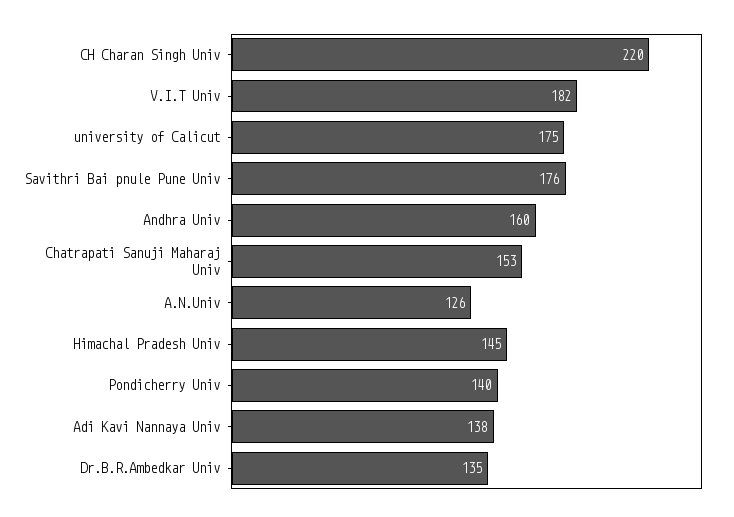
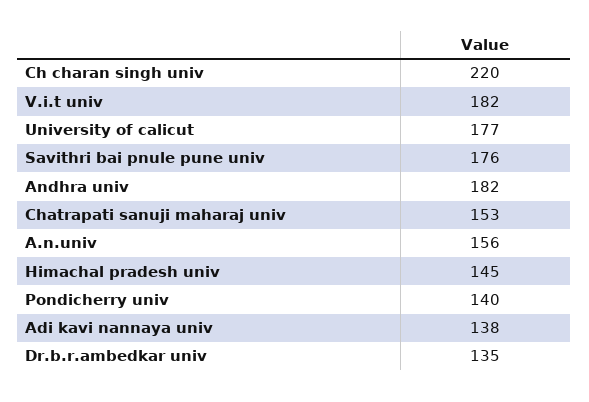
  {
    "CH Charan Singh Univ": 220,
    "V.I.T Univ": 182,
-   "university of Calicut": 175,
+   "university of Calicut": 177,
    "Savithri Bai pnule Pune Univ": 176,
-   "Andhra Univ": 160,
+   "Andhra Univ": 182,
    "Chatrapati Sanuji Maharaj Univ": 153,
-   "A.N.Univ": 126,
+   "A.N.Univ": 156,
    "Himachal Pradesh Univ": 145,
    "Pondicherry Univ": 140,
    "Adi Kavi Nannaya Univ": 138,
    "Dr.B.R.Ambedkar Univ": 135
  }

